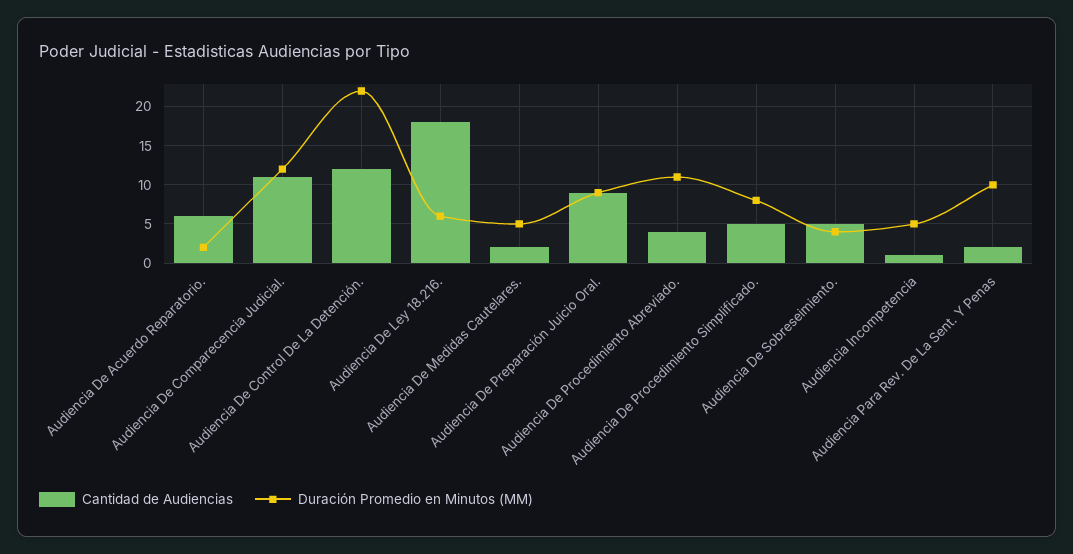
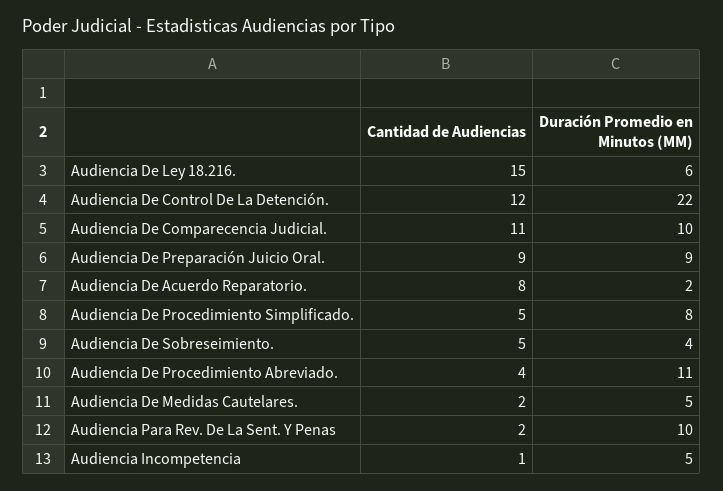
  {
    "Cantidad de Audiencias": {
-     "Audiencia De Acuerdo Reparatorio.": 6,
+     "Audiencia De Acuerdo Reparatorio.": 8,
      "Audiencia De Comparecencia Judicial.": 11,
      "Audiencia De Control De La Detención.": 12,
-     "Audiencia De Ley 18.216.": 18,
+     "Audiencia De Ley 18.216.": 15,
      "Audiencia De Medidas Cautelares.": 2,
      "Audiencia De Preparación Juicio Oral.": 9,
      "Audiencia De Procedimiento Abreviado.": 4,
      "Audiencia De Procedimiento Simplificado.": 5,
      "Audiencia De Sobreseimiento.": 5,
      "Audiencia Incompetencia": 1,
      "Audiencia Para Rev. De La Sent. Y Penas": 2
    },
    "Duración Promedio en Minutos (MM)": {
      "Audiencia De Acuerdo Reparatorio.": 2,
-     "Audiencia De Comparecencia Judicial.": 12,
+     "Audiencia De Comparecencia Judicial.": 10,
      "Audiencia De Control De La Detención.": 22,
      "Audiencia De Ley 18.216.": 6,
      "Audiencia De Medidas Cautelares.": 5,
      "Audiencia De Preparación Juicio Oral.": 9,
      "Audiencia De Procedimiento Abreviado.": 11,
      "Audiencia De Procedimiento Simplificado.": 8,
      "Audiencia De Sobreseimiento.": 4,
      "Audiencia Incompetencia": 5,
      "Audiencia Para Rev. De La Sent. Y Penas": 10
    }
  }

